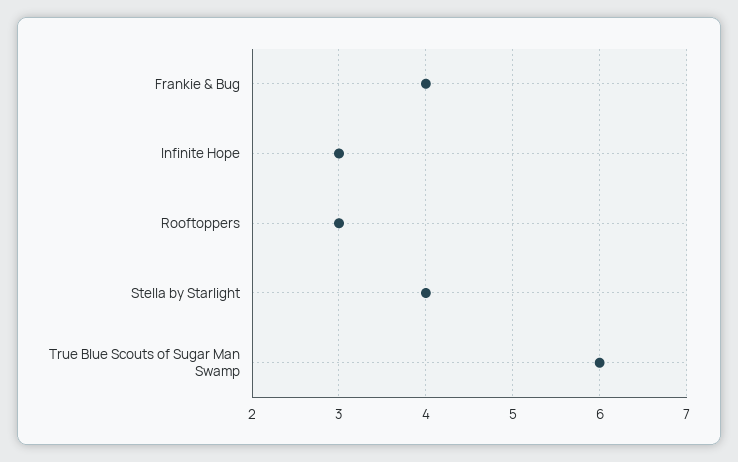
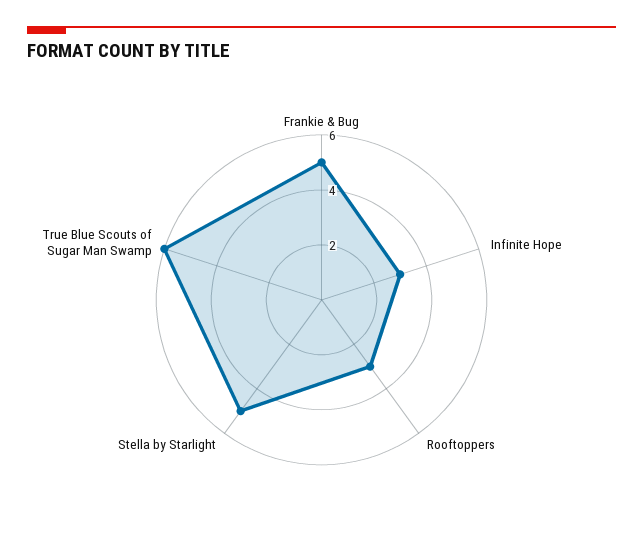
  {
-   "Frankie & Bug": 4,
+   "Frankie & Bug": 5,
    "Infinite Hope": 3,
    "Rooftoppers": 3,
-   "Stella by Starlight": 4,
+   "Stella by Starlight": 5,
    "True Blue Scouts of Sugar Man Swamp": 6
  }

